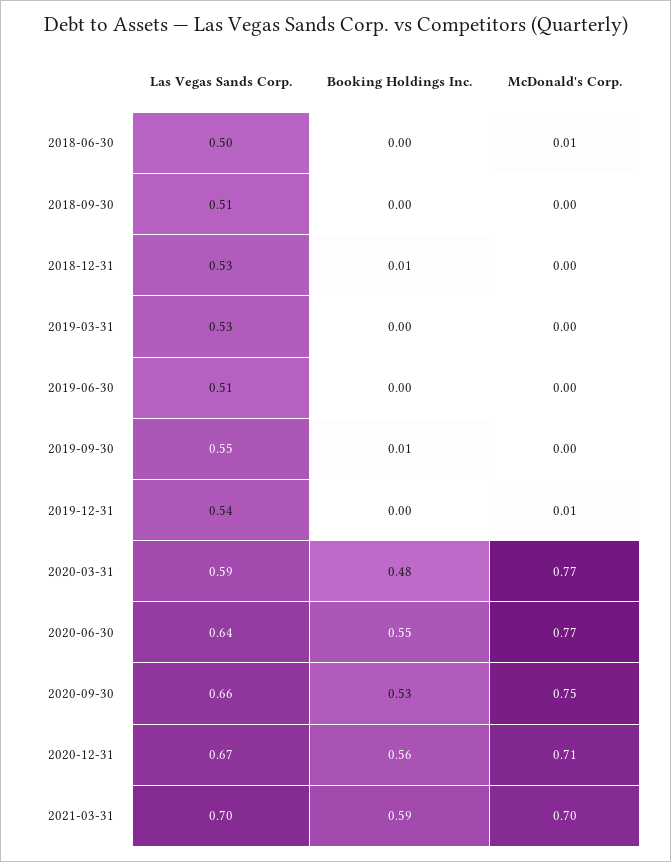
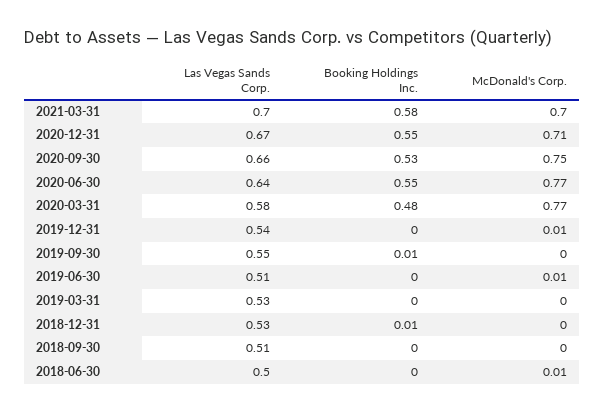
  {
    "Las Vegas Sands Corp.": {
      "2018-06-30": 0.5,
      "2018-09-30": 0.51,
      "2018-12-31": 0.53,
      "2019-03-31": 0.53,
      "2019-06-30": 0.51,
      "2019-09-30": 0.55,
      "2019-12-31": 0.54,
-     "2020-03-31": 0.59,
+     "2020-03-31": 0.58,
      "2020-06-30": 0.64,
      "2020-09-30": 0.66,
      "2020-12-31": 0.67,
      "2021-03-31": 0.7
    },
    "Booking Holdings Inc.": {
      "2018-06-30": 0,
      "2018-09-30": 0,
      "2018-12-31": 0.01,
      "2019-03-31": 0,
      "2019-06-30": 0,
      "2019-09-30": 0.01,
      "2019-12-31": 0,
      "2020-03-31": 0.48,
      "2020-06-30": 0.55,
      "2020-09-30": 0.53,
-     "2020-12-31": 0.56,
+     "2020-12-31": 0.55,
-     "2021-03-31": 0.59
+     "2021-03-31": 0.58
    },
    "McDonald's Corp.": {
      "2018-06-30": 0.01,
      "2018-09-30": 0,
      "2018-12-31": 0,
      "2019-03-31": 0,
-     "2019-06-30": 0,
+     "2019-06-30": 0.01,
      "2019-09-30": 0,
      "2019-12-31": 0.01,
      "2020-03-31": 0.77,
      "2020-06-30": 0.77,
      "2020-09-30": 0.75,
      "2020-12-31": 0.71,
      "2021-03-31": 0.7
    }
  }

